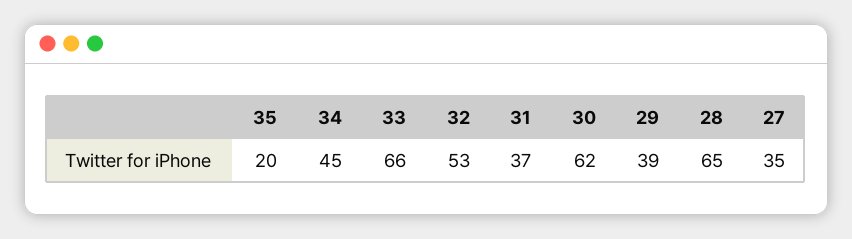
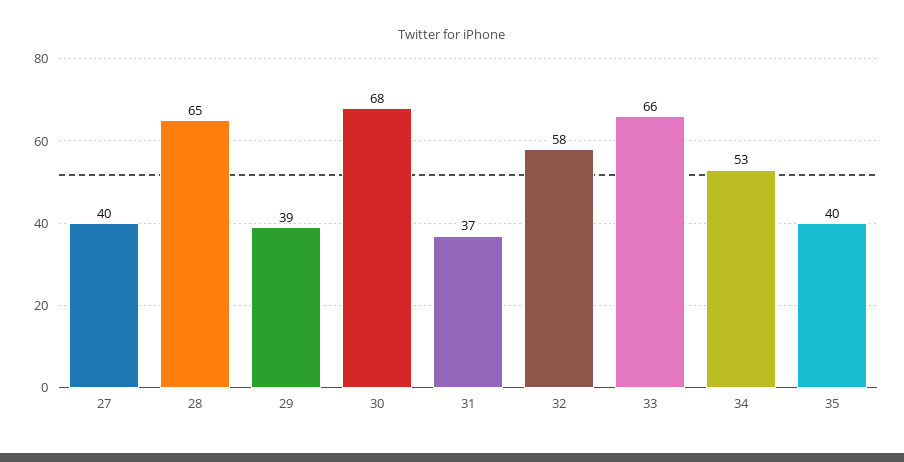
  {
-   "35": 20,
+   "35": 40,
-   "34": 45,
+   "34": 53,
    "33": 66,
-   "32": 53,
+   "32": 58,
    "31": 37,
-   "30": 62,
+   "30": 68,
    "29": 39,
    "28": 65,
-   "27": 35
+   "27": 40
  }

